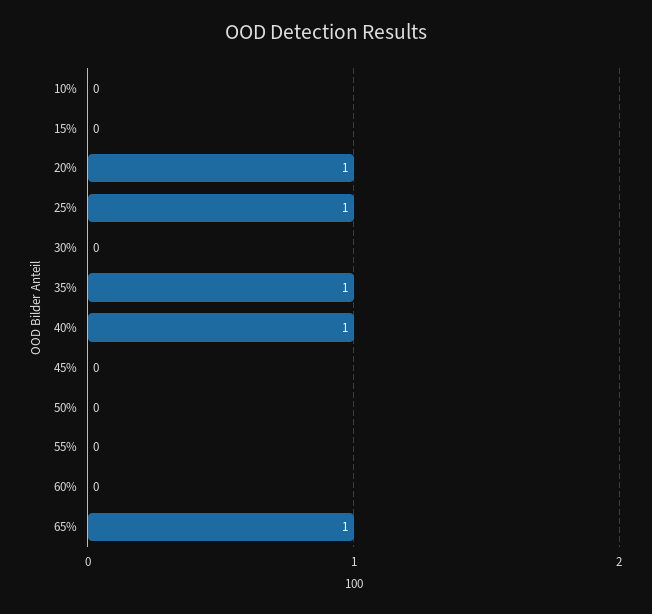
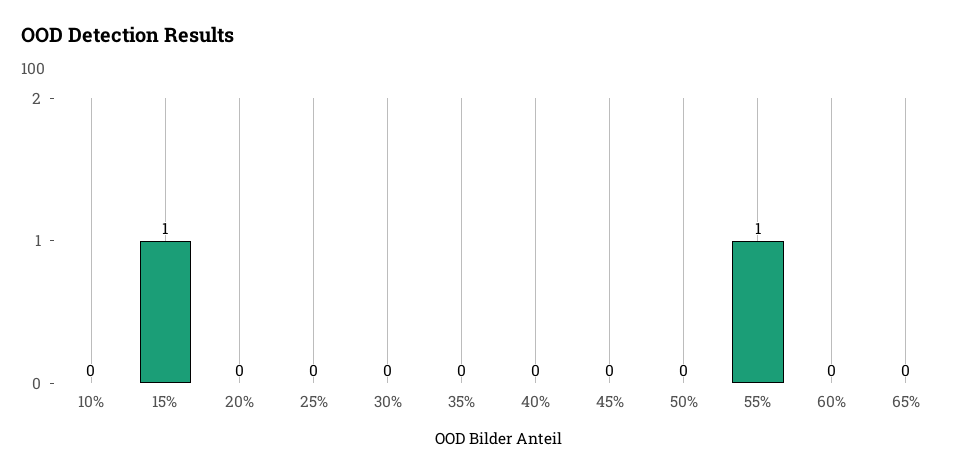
  {
    "10%": 0,
-   "15%": 0,
+   "15%": 1,
-   "20%": 1,
+   "20%": 0,
-   "25%": 1,
+   "25%": 0,
    "30%": 0,
-   "35%": 1,
+   "35%": 0,
-   "40%": 1,
+   "40%": 0,
    "45%": 0,
    "50%": 0,
-   "55%": 0,
+   "55%": 1,
    "60%": 0,
-   "65%": 1
+   "65%": 0
  }

